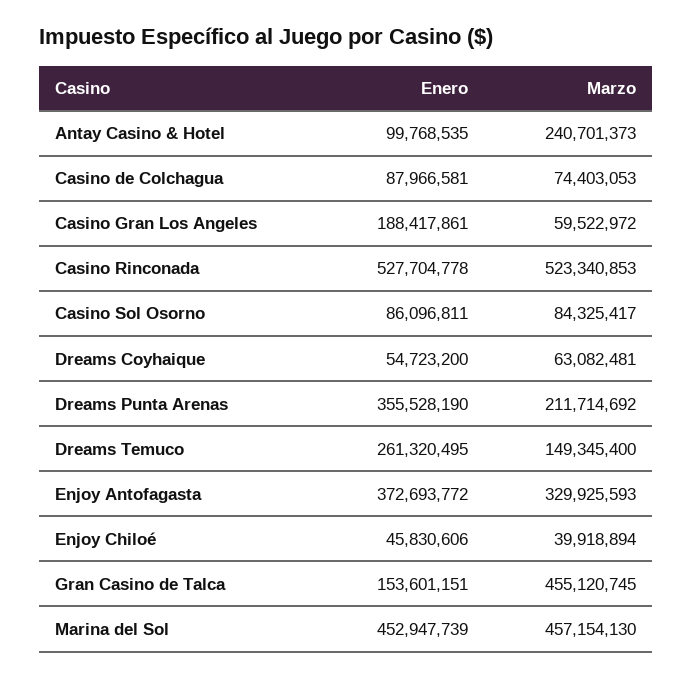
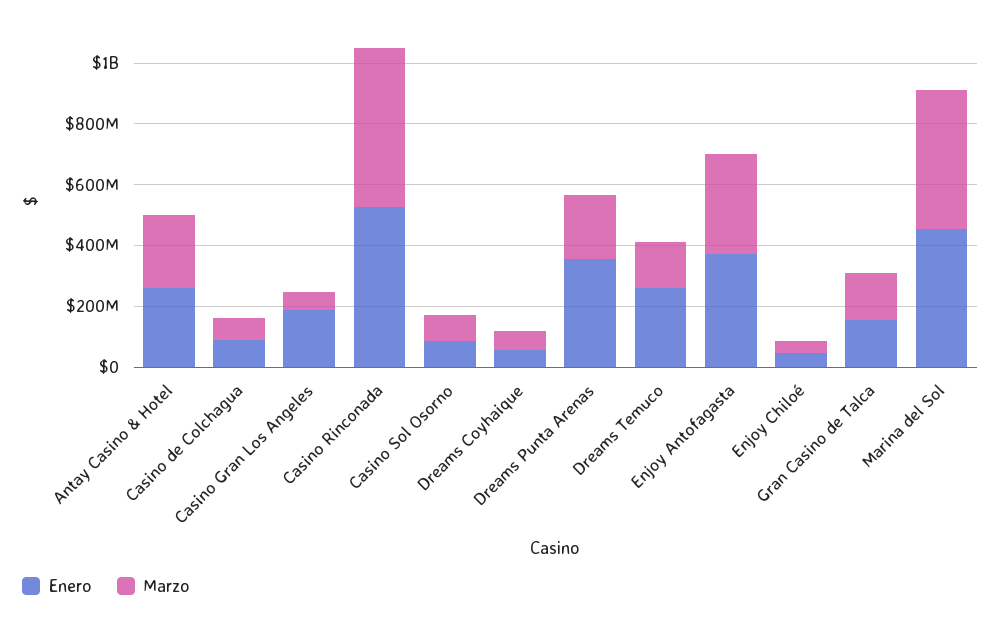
  {
    "Enero": {
-     "Antay Casino & Hotel": 99768535,
+     "Antay Casino & Hotel": 250000000,
      "Casino de Colchagua": 87966581,
      "Casino Gran Los Angeles": 188417861,
      "Casino Rinconada": 527704778,
      "Casino Sol Osorno": 86096811,
      "Dreams Coyhaique": 54723200,
      "Dreams Punta Arenas": 355528190,
      "Dreams Temuco": 261320495,
      "Enjoy Antofagasta": 372693772,
      "Enjoy Chiloé": 45830606,
      "Gran Casino de Talca": 153601151,
      "Marina del Sol": 452947739
    },
    "Marzo": {
      "Antay Casino & Hotel": 240701373,
      "Casino de Colchagua": 74403053,
      "Casino Gran Los Angeles": 59522972,
      "Casino Rinconada": 523340853,
      "Casino Sol Osorno": 84325417,
      "Dreams Coyhaique": 63082481,
      "Dreams Punta Arenas": 211714692,
      "Dreams Temuco": 149345400,
      "Enjoy Antofagasta": 329925593,
      "Enjoy Chiloé": 39918894,
-     "Gran Casino de Talca": 455120745,
+     "Gran Casino de Talca": 150000000,
      "Marina del Sol": 457154130
    }
  }

